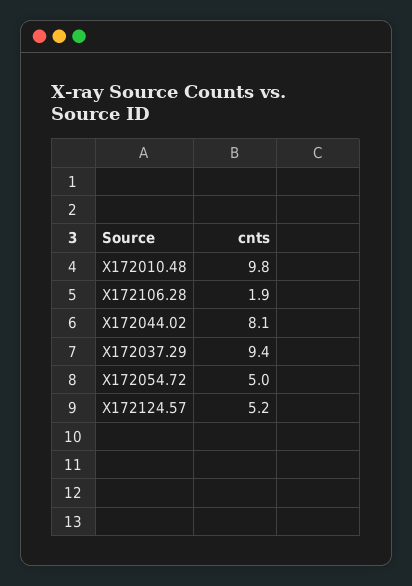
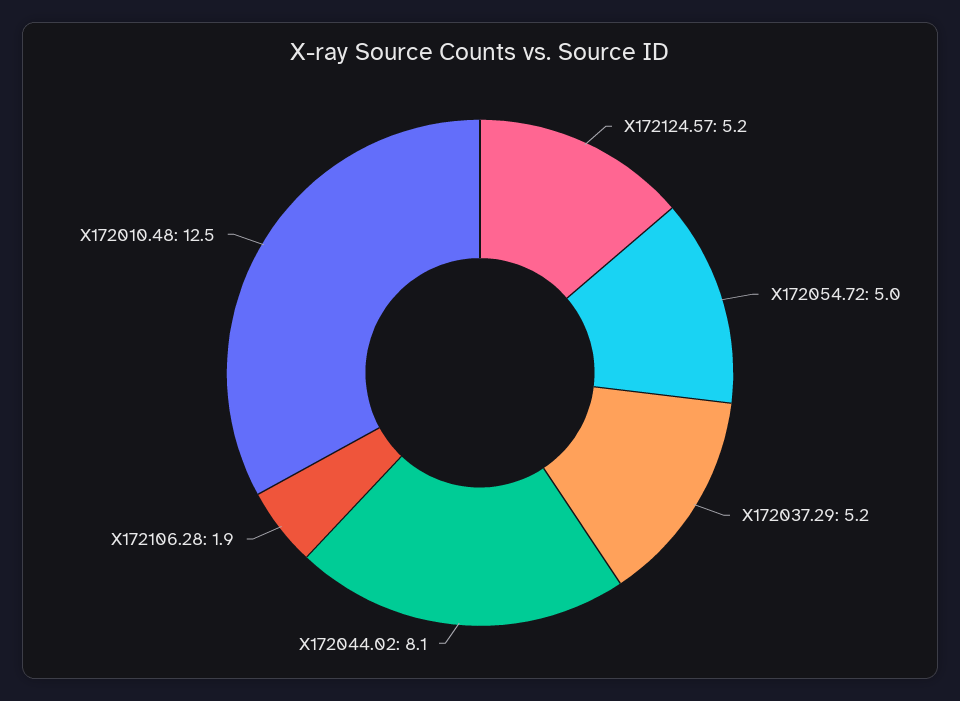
  {
-   "X172010.48": 9.8,
+   "X172010.48": 12.5,
    "X172106.28": 1.9,
    "X172044.02": 8.1,
-   "X172037.29": 9.4,
+   "X172037.29": 5.2,
    "X172054.72": 5,
    "X172124.57": 5.2
  }

